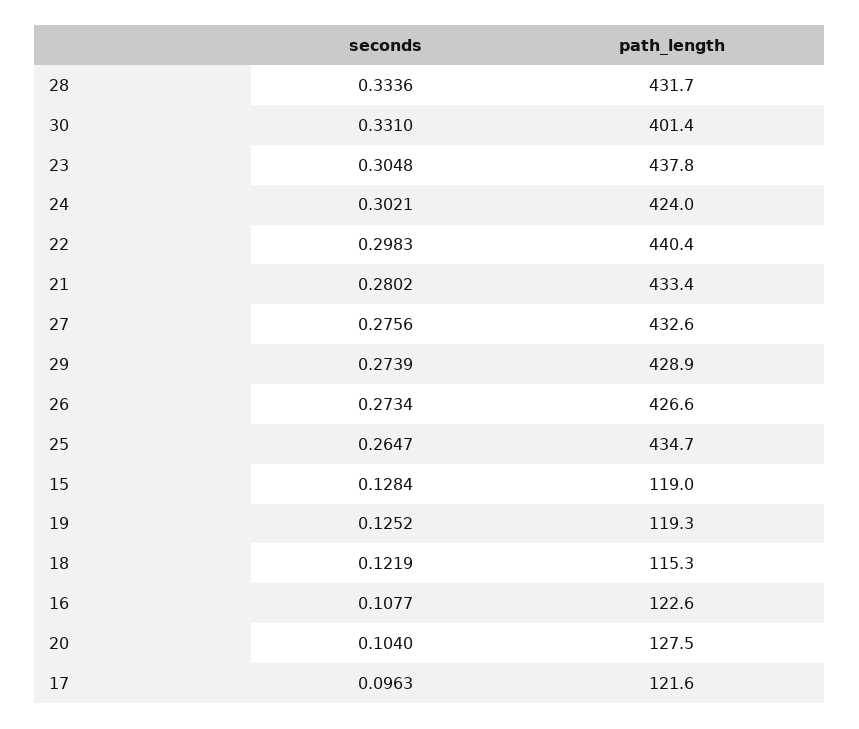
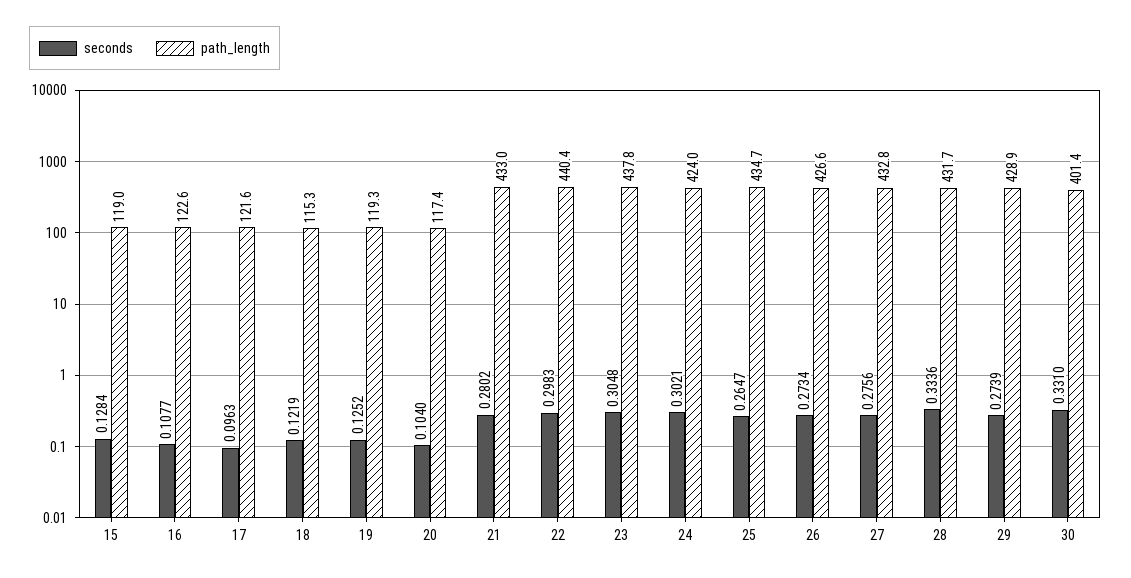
  {
    "seconds": {
      "28": 0.3336,
      "30": 0.331,
      "23": 0.3048,
      "24": 0.3021,
      "22": 0.2983,
      "21": 0.2802,
      "27": 0.2756,
      "29": 0.2739,
      "26": 0.2734,
      "25": 0.2647,
      "15": 0.1284,
      "19": 0.1252,
      "18": 0.1219,
      "16": 0.1077,
      "20": 0.104,
      "17": 0.0963
    },
    "path_length": {
      "28": 431.7,
      "30": 401.4,
      "23": 437.8,
      "24": 424,
      "22": 440.4,
-     "21": 433.4,
+     "21": 433,
-     "27": 432.6,
+     "27": 432.8,
      "29": 428.9,
      "26": 426.6,
      "25": 434.7,
      "15": 119,
      "19": 119.3,
      "18": 115.3,
      "16": 122.6,
-     "20": 127.5,
+     "20": 117.4,
      "17": 121.6
    }
  }

